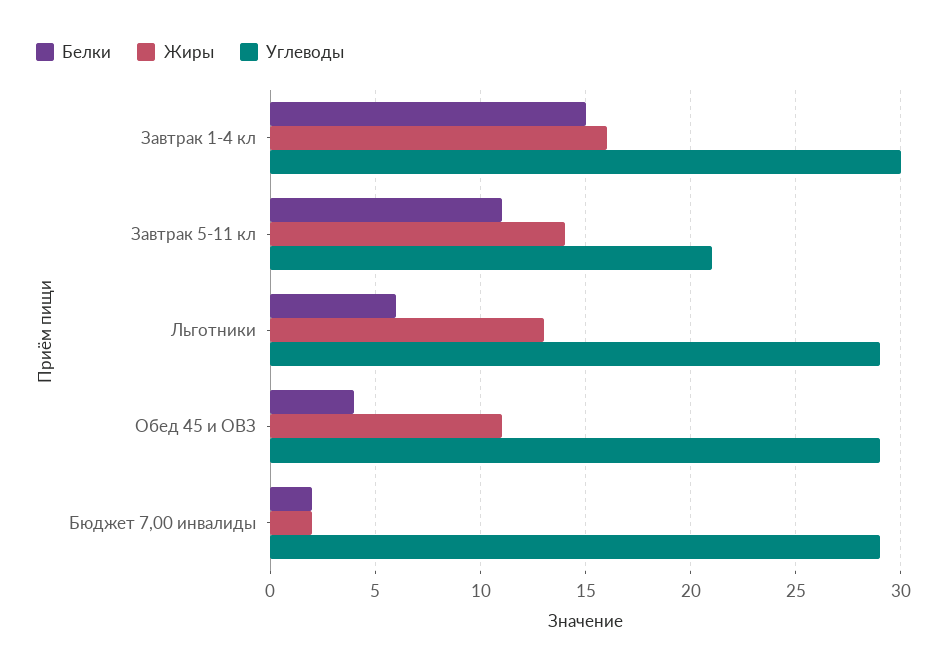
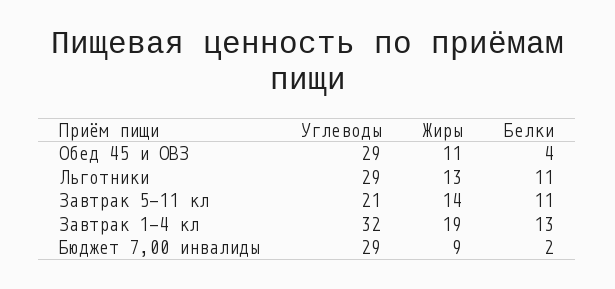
  {
    "Белки": {
-     "Завтрак 1-4 кл": 15,
+     "Завтрак 1-4 кл": 13,
      "Завтрак 5-11 кл": 11,
-     "Льготники": 6,
+     "Льготники": 11,
      "Обед 45 и ОВЗ": 4,
      "Бюджет 7,00 инвалиды": 2
    },
    "Жиры": {
-     "Завтрак 1-4 кл": 16,
+     "Завтрак 1-4 кл": 19,
      "Завтрак 5-11 кл": 14,
      "Льготники": 13,
      "Обед 45 и ОВЗ": 11,
-     "Бюджет 7,00 инвалиды": 2
+     "Бюджет 7,00 инвалиды": 9
    },
    "Углеводы": {
-     "Завтрак 1-4 кл": 30,
+     "Завтрак 1-4 кл": 32,
      "Завтрак 5-11 кл": 21,
      "Льготники": 29,
      "Обед 45 и ОВЗ": 29,
      "Бюджет 7,00 инвалиды": 29
    }
  }

